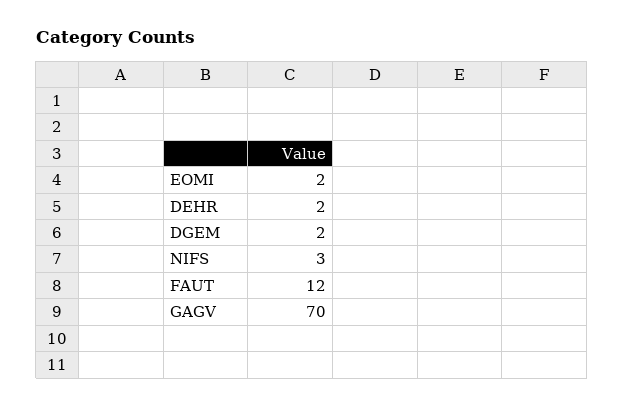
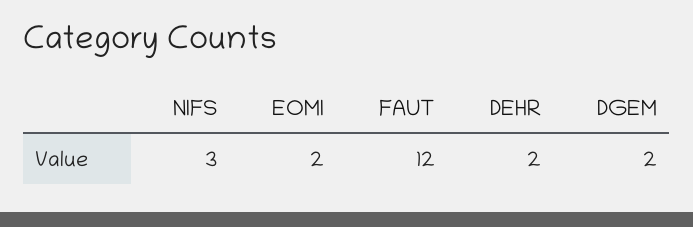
  {
    "EOMI": 2,
    "DEHR": 2,
    "DGEM": 2,
    "NIFS": 3,
-   "FAUT": 12,
+   "FAUT": 12
-   "GAGV": 70
  }

